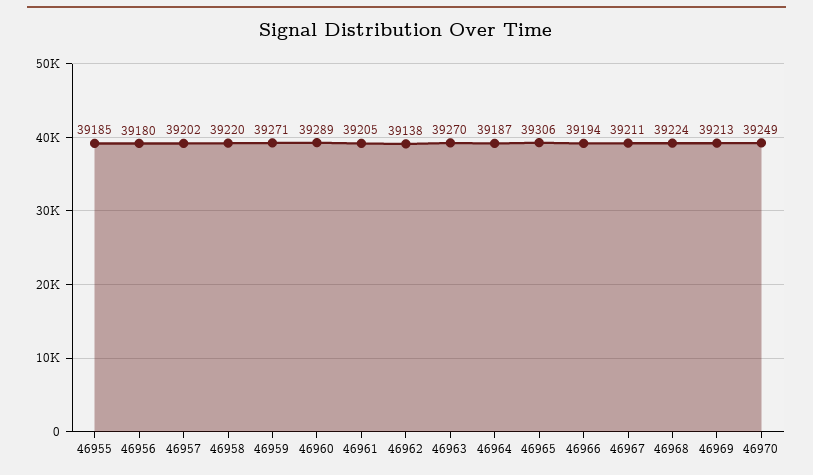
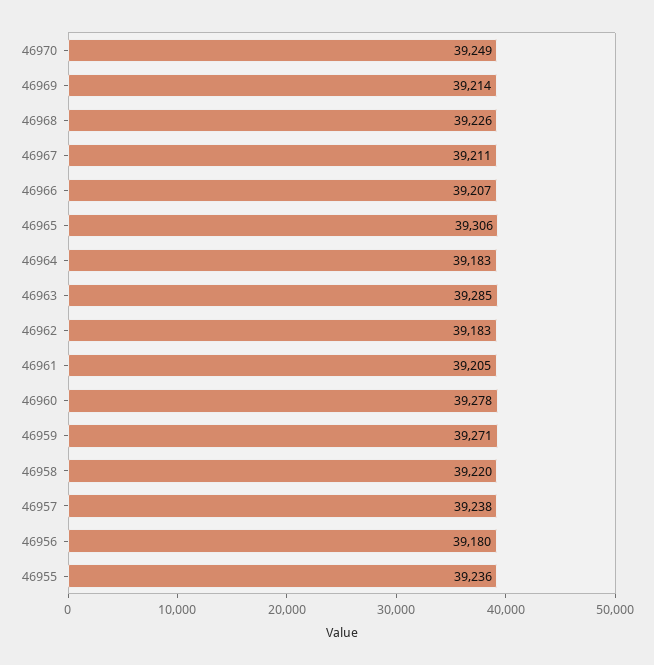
  {
-   "46955": 39185,
+   "46955": 39236,
    "46956": 39180,
-   "46957": 39202,
+   "46957": 39238,
    "46958": 39220,
    "46959": 39271,
-   "46960": 39289,
+   "46960": 39278,
    "46961": 39205,
-   "46962": 39138,
+   "46962": 39183,
-   "46963": 39270,
+   "46963": 39285,
-   "46964": 39187,
+   "46964": 39183,
    "46965": 39306,
-   "46966": 39194,
+   "46966": 39207,
    "46967": 39211,
-   "46968": 39224,
+   "46968": 39226,
-   "46969": 39213,
+   "46969": 39214,
    "46970": 39249
  }

